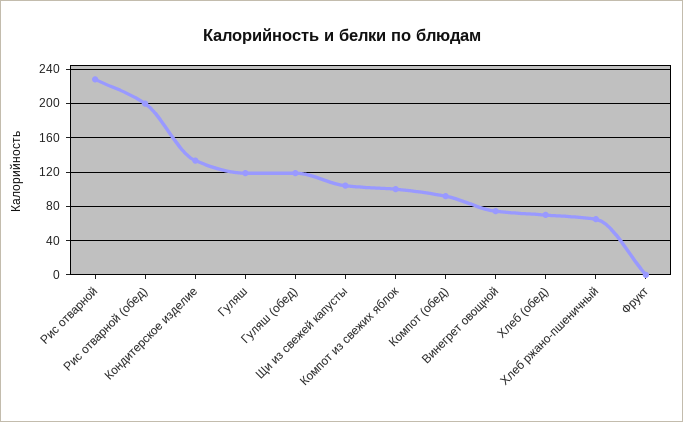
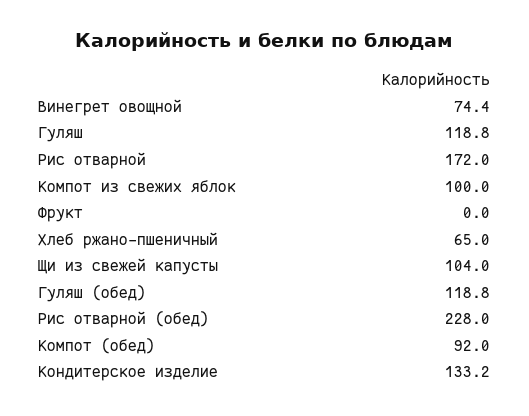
  {
-   "Рис отварной": 230,
+   "Рис отварной": 172,
-   "Рис отварной (обед)": 200,
+   "Рис отварной (обед)": 228,
    "Кондитерское изделие": 133.2,
    "Гуляш": 118.8,
    "Гуляш (обед)": 118.8,
    "Щи из свежей капусты": 104,
    "Компот из свежих яблок": 100,
    "Компот (обед)": 92,
    "Винегрет овощной": 74.4,
-   "Хлеб (обед)": 70,
    "Хлеб ржано-пшеничный": 65,
    "Фрукт": 0
  }

